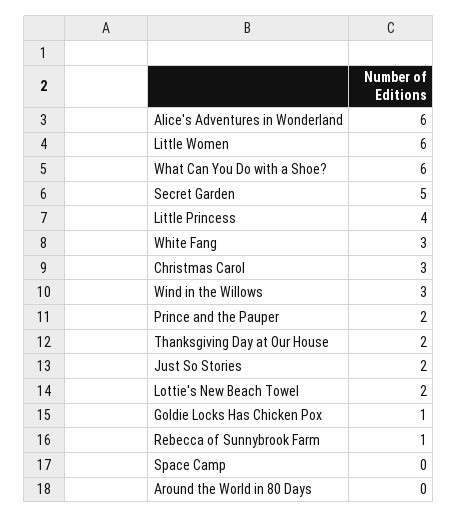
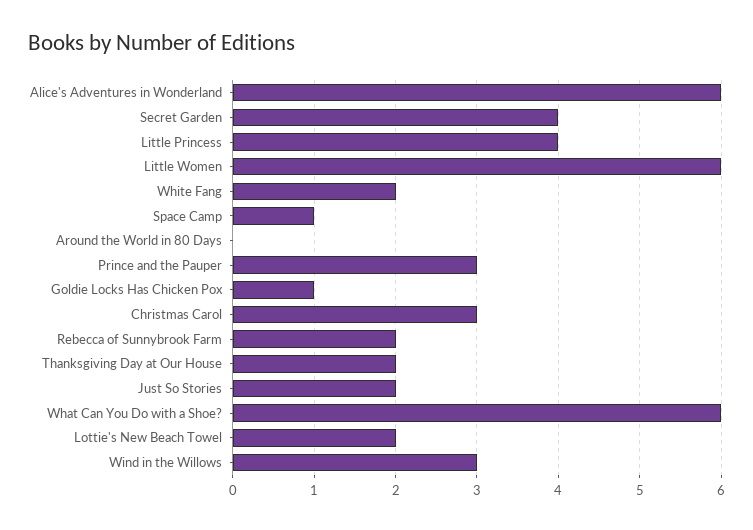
  {
    "Alice's Adventures in Wonderland": 6,
    "Little Women": 6,
    "What Can You Do with a Shoe?": 6,
-   "Secret Garden": 5,
+   "Secret Garden": 4,
    "Little Princess": 4,
-   "White Fang": 3,
+   "White Fang": 2,
    "Christmas Carol": 3,
    "Wind in the Willows": 3,
-   "Prince and the Pauper": 2,
+   "Prince and the Pauper": 3,
    "Thanksgiving Day at Our House": 2,
    "Just So Stories": 2,
    "Lottie's New Beach Towel": 2,
    "Goldie Locks Has Chicken Pox": 1,
-   "Rebecca of Sunnybrook Farm": 1,
+   "Rebecca of Sunnybrook Farm": 2,
-   "Space Camp": 0,
+   "Space Camp": 1,
    "Around the World in 80 Days": 0
  }

